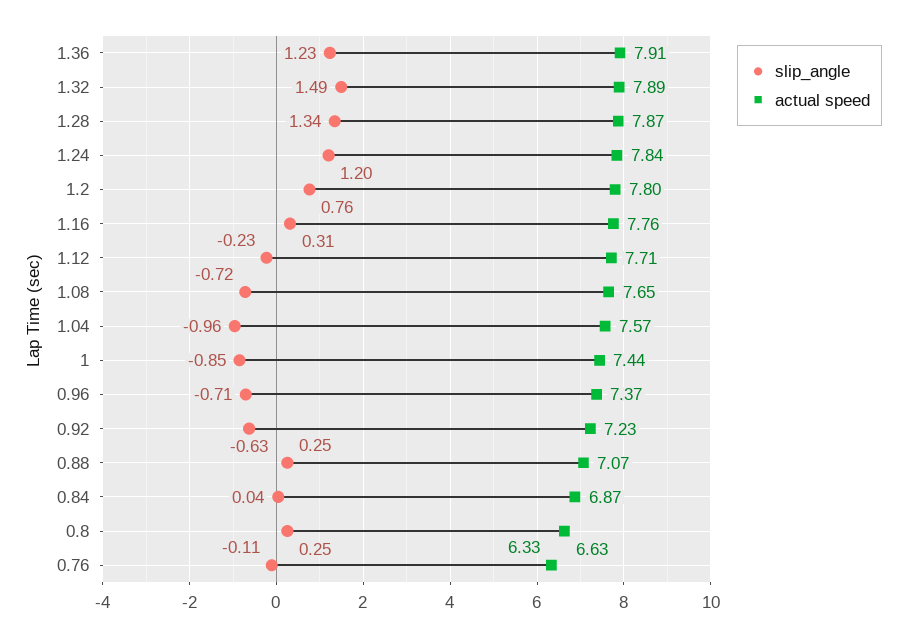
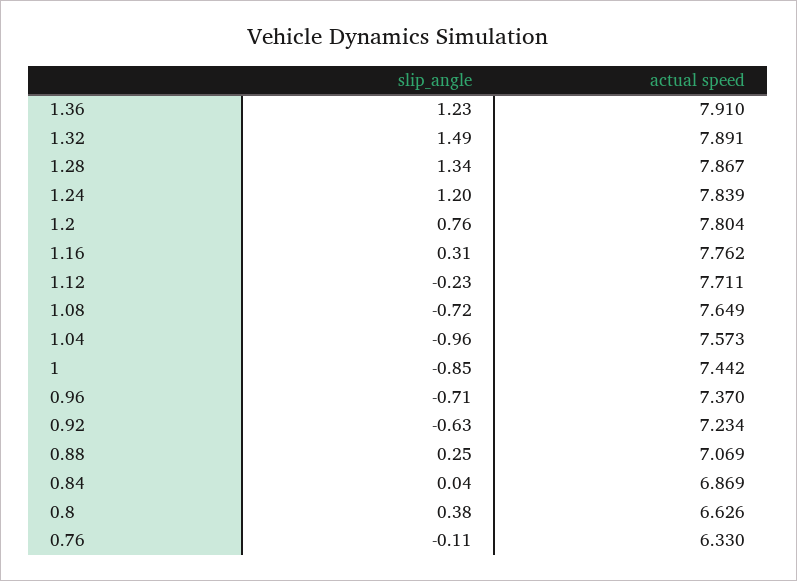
  {
    "slip_angle": {
      "1.36": 1.23,
      "1.32": 1.49,
      "1.28": 1.34,
      "1.24": 1.2,
      "1.2": 0.76,
      "1.16": 0.31,
      "1.12": -0.23,
      "1.08": -0.72,
      "1.04": -0.96,
      "1": -0.85,
      "0.96": -0.71,
      "0.92": -0.63,
      "0.88": 0.25,
      "0.84": 0.04,
-     "0.8": 0.25,
+     "0.8": 0.38,
      "0.76": -0.11
    },
    "actual speed": {
      "1.36": 7.91,
      "1.32": 7.891,
      "1.28": 7.867,
      "1.24": 7.839,
      "1.2": 7.804,
      "1.16": 7.762,
      "1.12": 7.711,
      "1.08": 7.649,
      "1.04": 7.573,
      "1": 7.442,
      "0.96": 7.37,
      "0.92": 7.234,
      "0.88": 7.069,
      "0.84": 6.869,
      "0.8": 6.626,
      "0.76": 6.33
    }
  }

